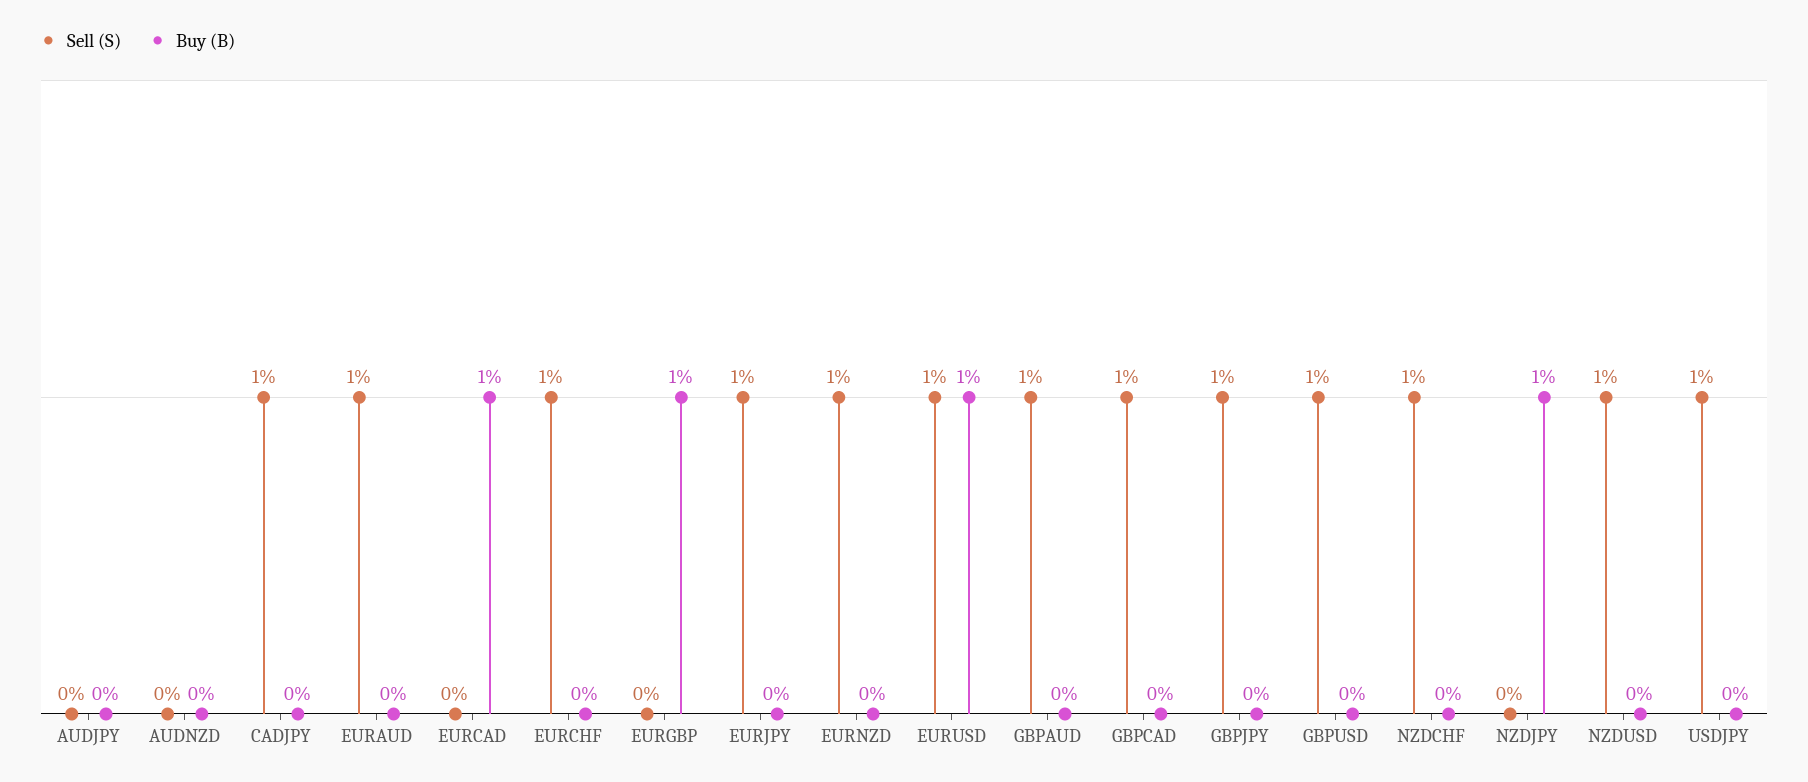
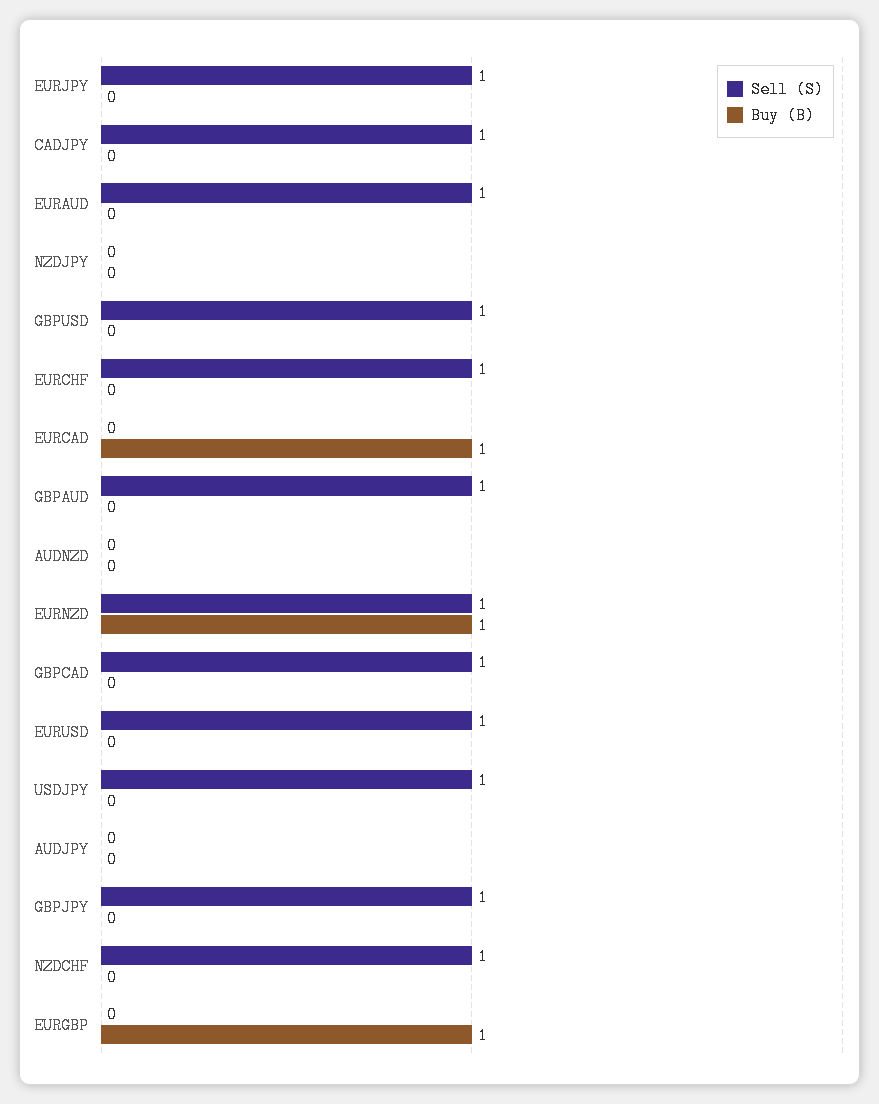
  {
    "Sell (S)": {
      "AUDJPY": 0,
      "AUDNZD": 0,
      "CADJPY": 1,
      "EURAUD": 1,
      "EURCAD": 0,
      "EURCHF": 1,
      "EURGBP": 0,
      "EURJPY": 1,
      "EURNZD": 1,
      "EURUSD": 1,
      "GBPAUD": 1,
      "GBPCAD": 1,
      "GBPJPY": 1,
      "GBPUSD": 1,
      "NZDCHF": 1,
      "NZDJPY": 0,
-     "NZDUSD": 1,
      "USDJPY": 1
    },
    "Buy (B)": {
      "AUDJPY": 0,
      "AUDNZD": 0,
      "CADJPY": 0,
      "EURAUD": 0,
      "EURCAD": 1,
      "EURCHF": 0,
      "EURGBP": 1,
      "EURJPY": 0,
-     "EURNZD": 0,
+     "EURNZD": 1,
-     "EURUSD": 1,
+     "EURUSD": 0,
      "GBPAUD": 0,
      "GBPCAD": 0,
      "GBPJPY": 0,
      "GBPUSD": 0,
      "NZDCHF": 0,
-     "NZDJPY": 1,
+     "NZDJPY": 0,
-     "NZDUSD": 0,
      "USDJPY": 0
    }
  }

